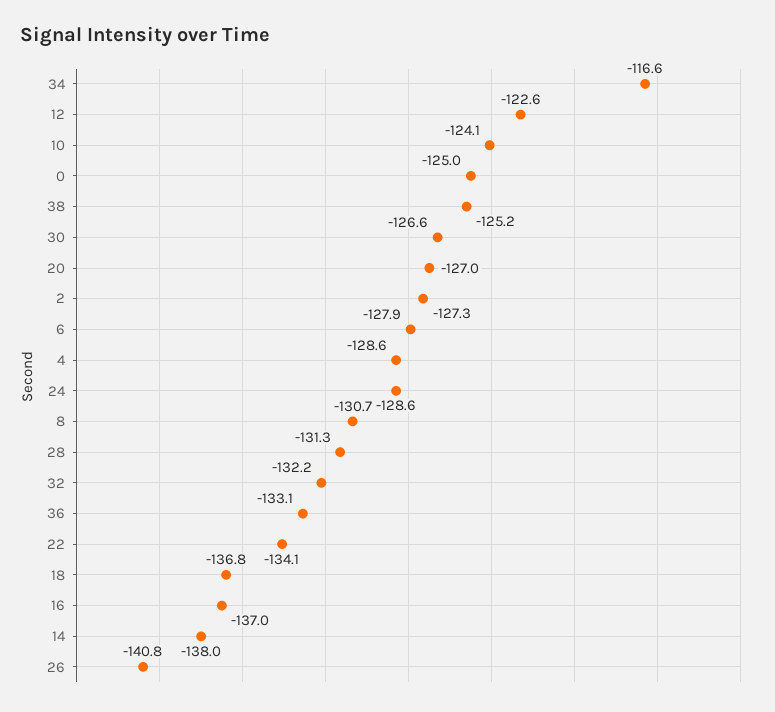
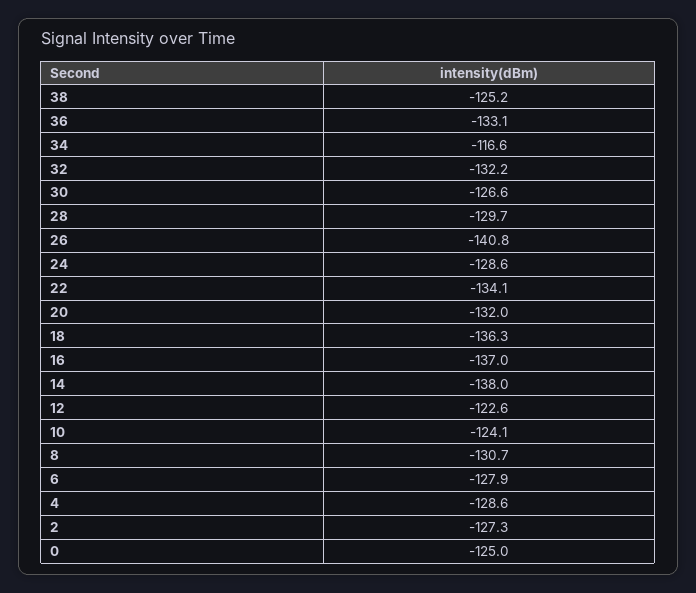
  {
    "34": -116.6,
    "12": -122.6,
    "10": -124.1,
    "0": -125,
    "38": -125.2,
    "30": -126.6,
-   "20": -127,
+   "20": -132,
    "2": -127.3,
    "6": -127.9,
    "4": -128.6,
    "24": -128.6,
    "8": -130.7,
-   "28": -131.3,
+   "28": -129.7,
    "32": -132.2,
    "36": -133.1,
    "22": -134.1,
-   "18": -136.8,
+   "18": -136.3,
    "16": -137,
    "14": -138,
    "26": -140.8
  }

